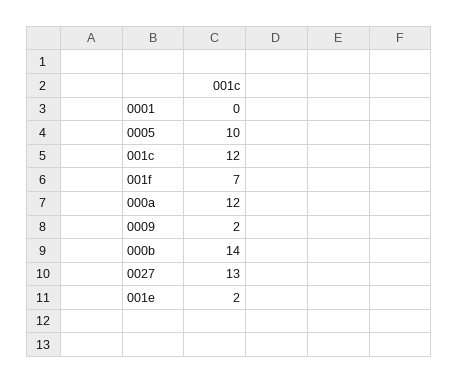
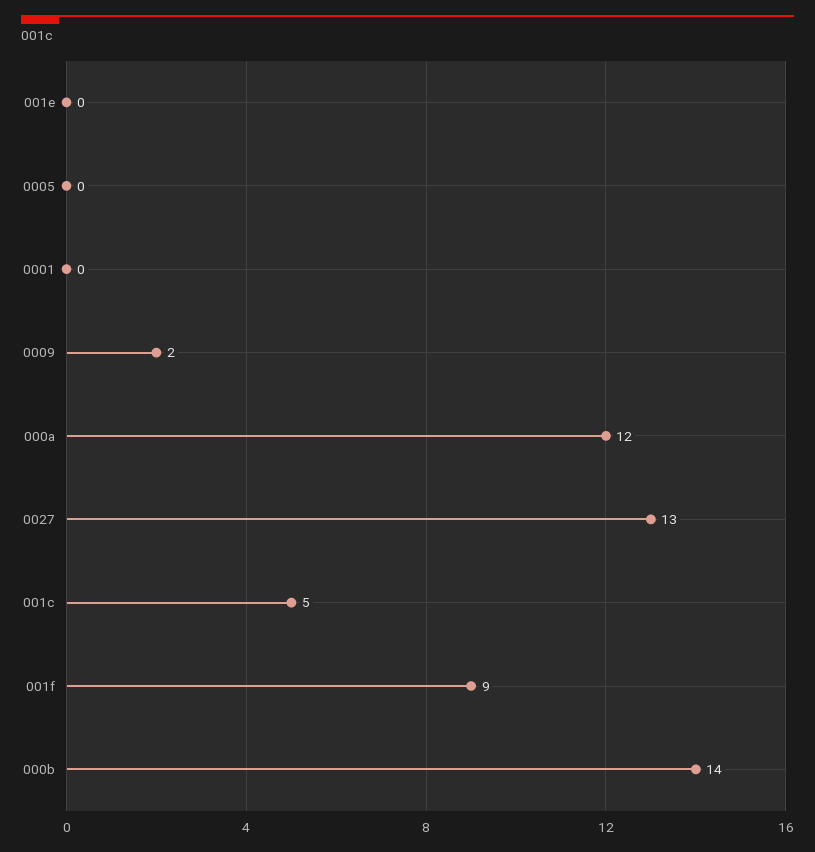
  {
    "0001": 0,
-   "0005": 10,
+   "0005": 0,
-   "001c": 12,
+   "001c": 5,
-   "001f": 7,
+   "001f": 9,
    "000a": 12,
    "0009": 2,
    "000b": 14,
    "0027": 13,
-   "001e": 2
+   "001e": 0
  }

